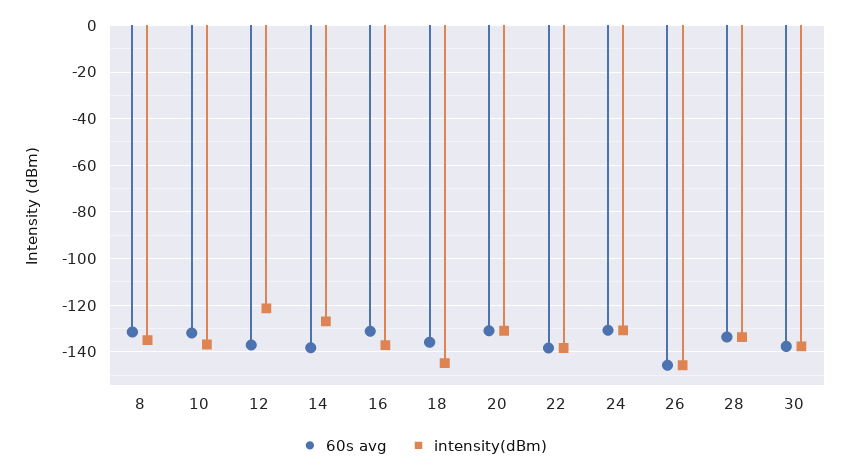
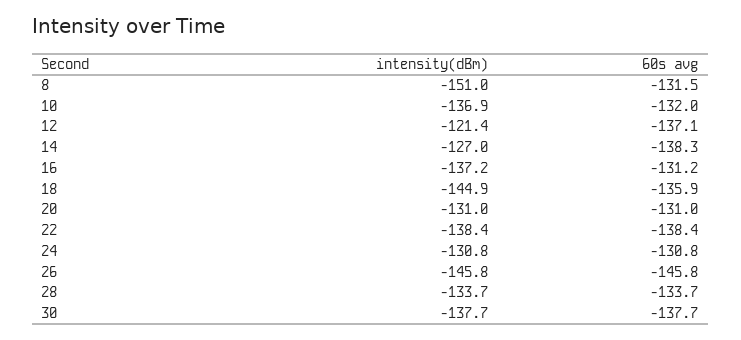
  {
    "60s avg": {
      "8": -131.5,
      "10": -132,
      "12": -137.1,
      "14": -138.3,
      "16": -131.2,
      "18": -135.9,
      "20": -131,
      "22": -138.4,
      "24": -130.8,
      "26": -145.8,
      "28": -133.7,
      "30": -137.7
    },
    "intensity(dBm)": {
-     "8": -135,
+     "8": -151,
      "10": -136.9,
      "12": -121.4,
      "14": -127,
      "16": -137.2,
      "18": -144.9,
      "20": -131,
      "22": -138.4,
      "24": -130.8,
      "26": -145.8,
      "28": -133.7,
      "30": -137.7
    }
  }

